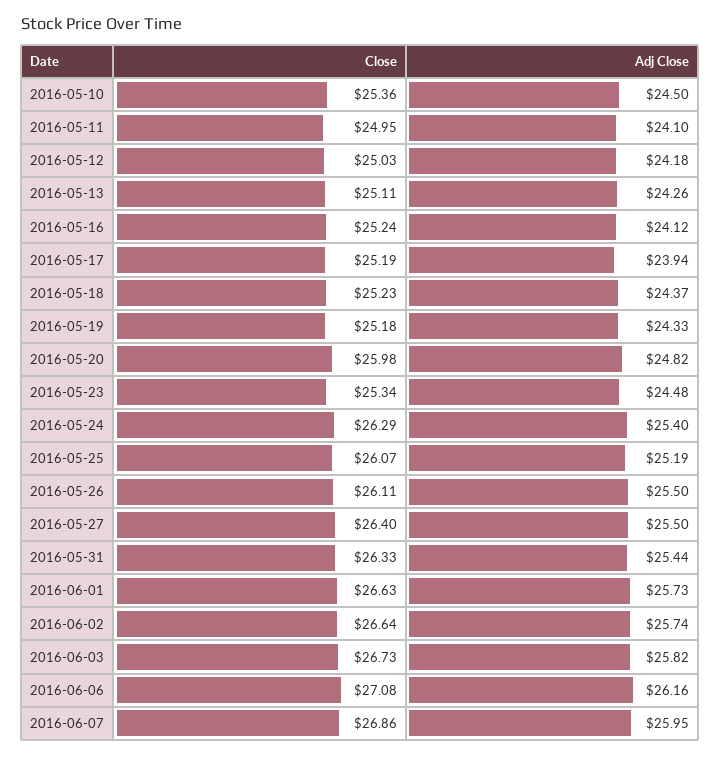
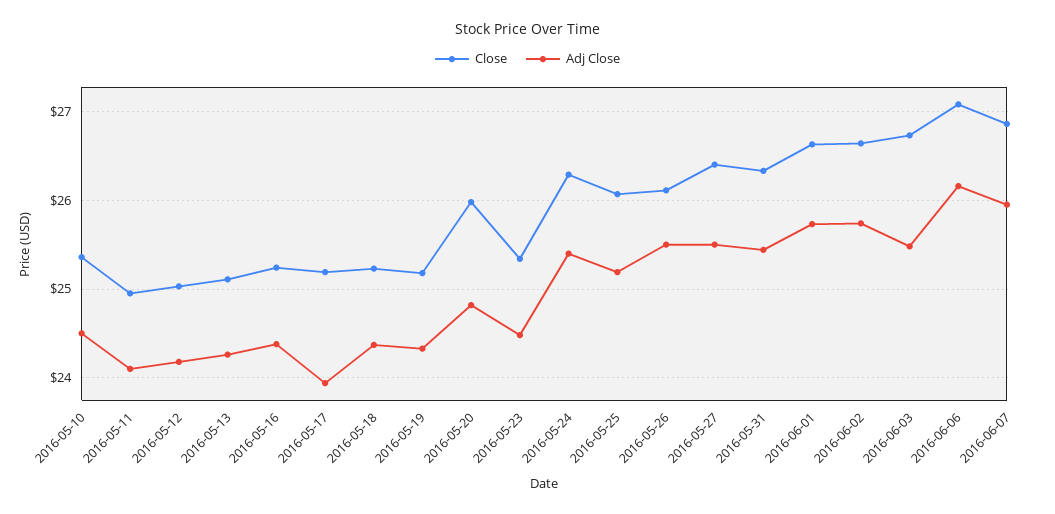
  {
    "Close": {
      "2016-05-10": 25.36,
      "2016-05-11": 24.95,
      "2016-05-12": 25.03,
      "2016-05-13": 25.11,
      "2016-05-16": 25.24,
      "2016-05-17": 25.19,
      "2016-05-18": 25.23,
      "2016-05-19": 25.18,
      "2016-05-20": 25.98,
      "2016-05-23": 25.34,
      "2016-05-24": 26.29,
      "2016-05-25": 26.07,
      "2016-05-26": 26.11,
      "2016-05-27": 26.4,
      "2016-05-31": 26.33,
      "2016-06-01": 26.63,
      "2016-06-02": 26.64,
      "2016-06-03": 26.73,
      "2016-06-06": 27.08,
      "2016-06-07": 26.86
    },
    "Adj Close": {
      "2016-05-10": 24.5,
      "2016-05-11": 24.1,
      "2016-05-12": 24.18,
      "2016-05-13": 24.26,
-     "2016-05-16": 24.12,
+     "2016-05-16": 24.4,
      "2016-05-17": 23.94,
      "2016-05-18": 24.37,
      "2016-05-19": 24.33,
      "2016-05-20": 24.82,
      "2016-05-23": 24.48,
      "2016-05-24": 25.4,
      "2016-05-25": 25.19,
      "2016-05-26": 25.5,
      "2016-05-27": 25.5,
      "2016-05-31": 25.44,
      "2016-06-01": 25.73,
      "2016-06-02": 25.74,
-     "2016-06-03": 25.82,
+     "2016-06-03": 25.5,
      "2016-06-06": 26.16,
      "2016-06-07": 25.95
    }
  }

